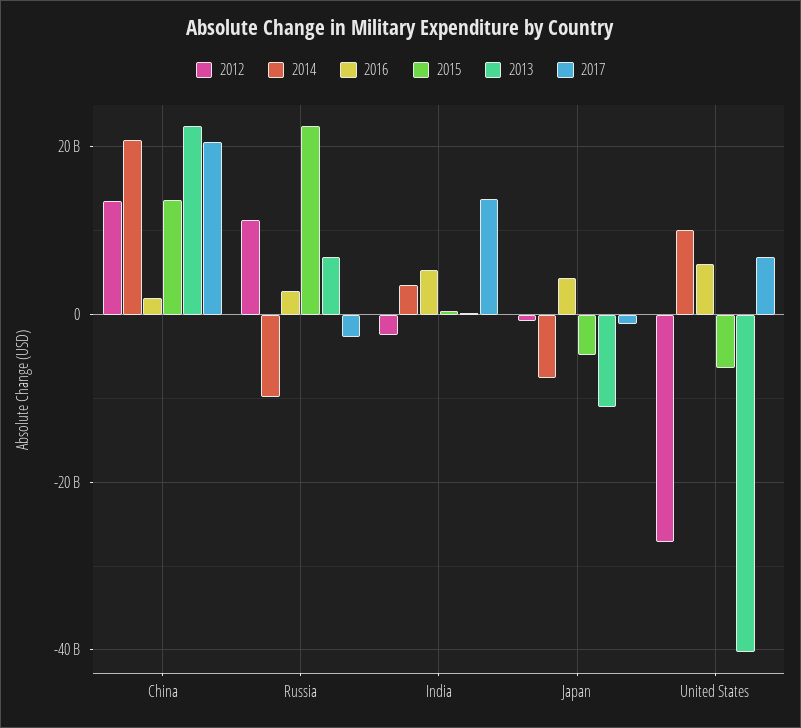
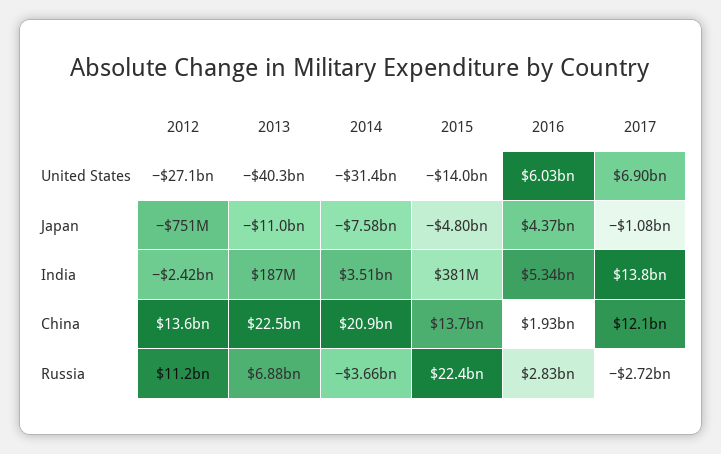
  {
    "2012": {
      "China": 13600000000,
      "Russia": 11200000000,
      "India": -2420000000,
      "Japan": -751000000,
      "United States": -27100000000
    },
    "2014": {
      "China": 20900000000,
-     "Russia": -10000000000,
+     "Russia": -3660000000,
      "India": 3510000000,
      "Japan": -7580000000,
-     "United States": 10000000000
+     "United States": -31400000000
    },
    "2016": {
      "China": 1930000000,
      "Russia": 2830000000,
      "India": 5340000000,
      "Japan": 4370000000,
      "United States": 6030000000
    },
    "2015": {
      "China": 13700000000,
      "Russia": 22400000000,
      "India": 381000000,
      "Japan": -4800000000,
-     "United States": -6000000000
+     "United States": -14000000000
    },
    "2013": {
      "China": 22500000000,
      "Russia": 6880000000,
      "India": 187000000,
      "Japan": -11000000000,
      "United States": -40300000000
    },
    "2017": {
-     "China": 20000000000,
+     "China": 12100000000,
      "Russia": -2720000000,
      "India": 13800000000,
      "Japan": -1080000000,
      "United States": 6900000000
    }
  }

